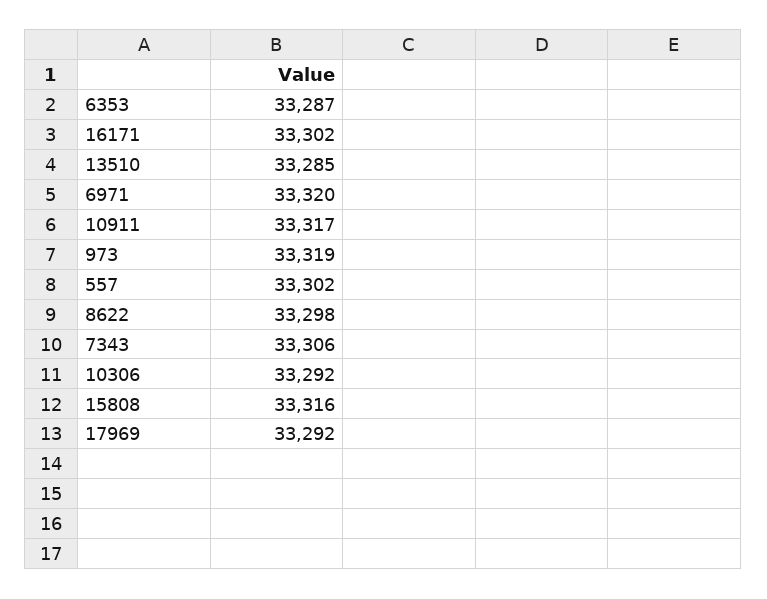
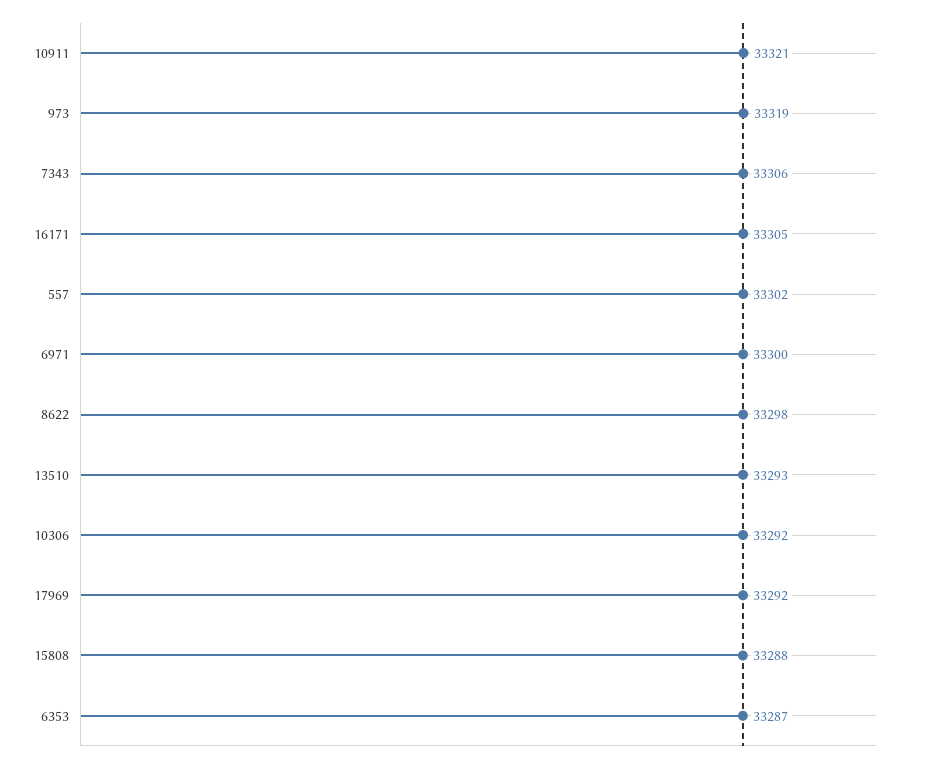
  {
    "6353": 33287,
-   "16171": 33302,
+   "16171": 33305,
-   "13510": 33285,
+   "13510": 33293,
-   "6971": 33320,
+   "6971": 33300,
-   "10911": 33317,
+   "10911": 33321,
    "973": 33319,
    "557": 33302,
    "8622": 33298,
    "7343": 33306,
    "10306": 33292,
-   "15808": 33316,
+   "15808": 33288,
    "17969": 33292
  }

